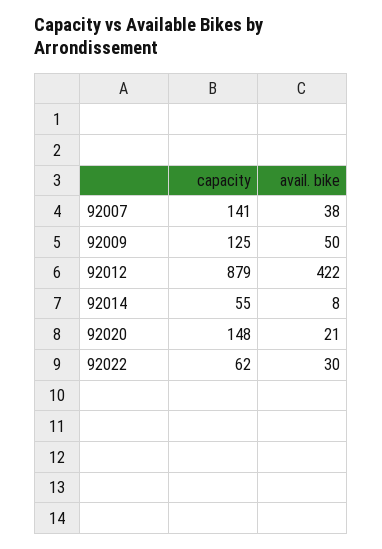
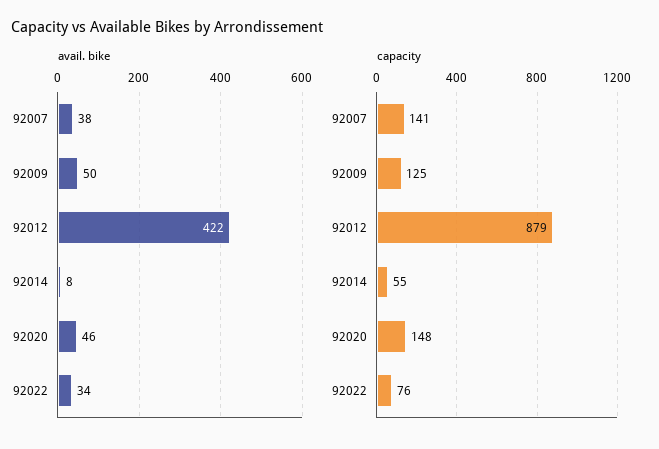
  {
    "capacity": {
      "92007": 141,
      "92009": 125,
      "92012": 879,
      "92014": 55,
      "92020": 148,
-     "92022": 62
+     "92022": 76
    },
    "avail. bike": {
      "92007": 38,
      "92009": 50,
      "92012": 422,
      "92014": 8,
-     "92020": 21,
+     "92020": 46,
-     "92022": 30
+     "92022": 34
    }
  }

